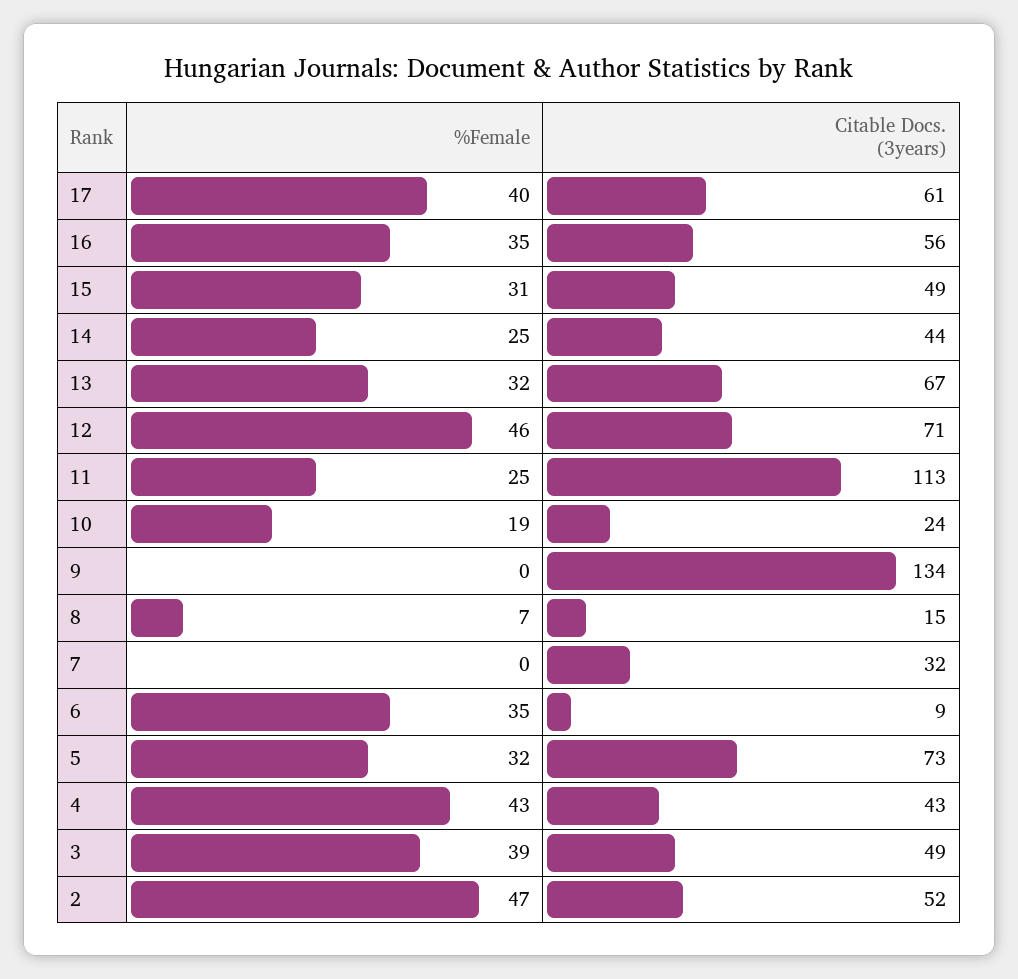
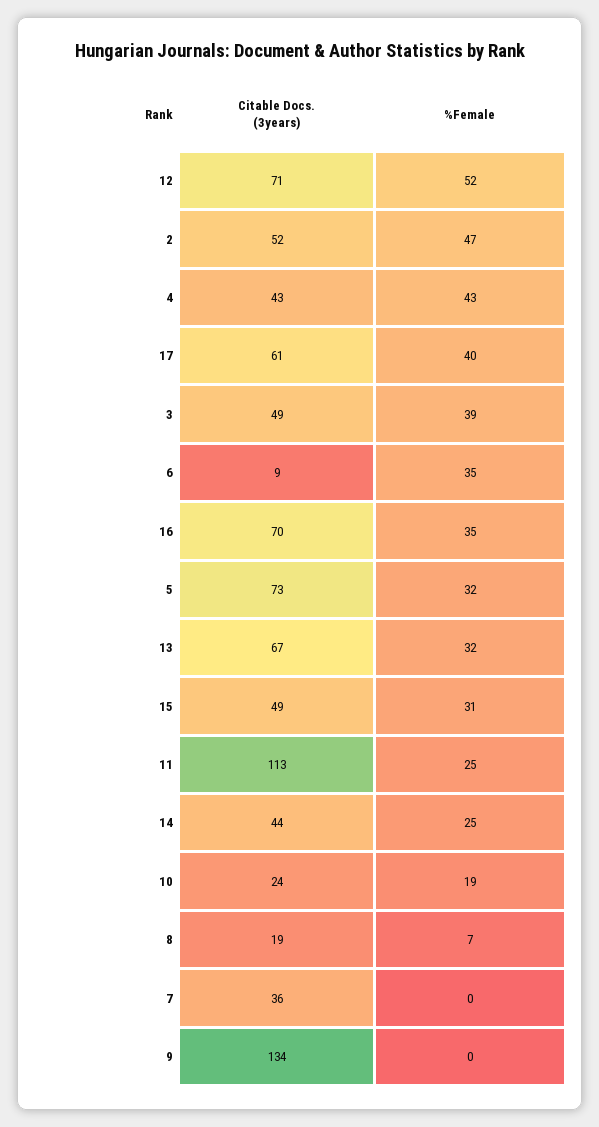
  {
    "%Female": {
      "17": 40,
      "16": 35,
      "15": 31,
      "14": 25,
      "13": 32,
-     "12": 46,
+     "12": 52,
      "11": 25,
      "10": 19,
      "9": 0,
      "8": 7,
      "7": 0,
      "6": 35,
      "5": 32,
      "4": 43,
      "3": 39,
      "2": 47
    },
    "Citable Docs. (3years)": {
      "17": 61,
-     "16": 56,
+     "16": 70,
      "15": 49,
      "14": 44,
      "13": 67,
      "12": 71,
      "11": 113,
      "10": 24,
      "9": 134,
-     "8": 15,
+     "8": 19,
-     "7": 32,
+     "7": 36,
      "6": 9,
      "5": 73,
      "4": 43,
      "3": 49,
      "2": 52
    }
  }

